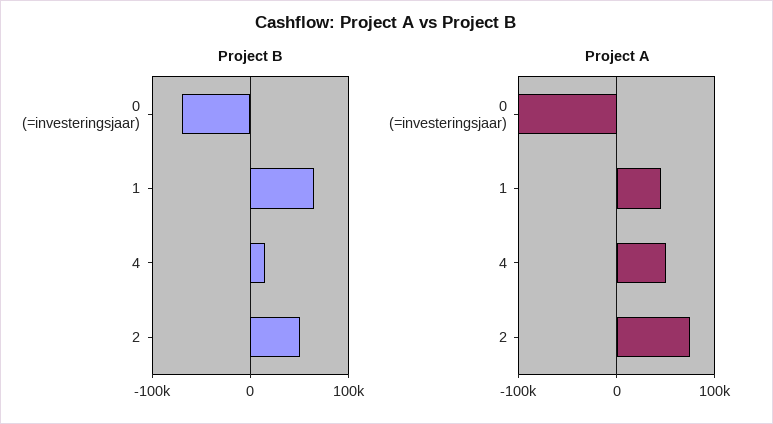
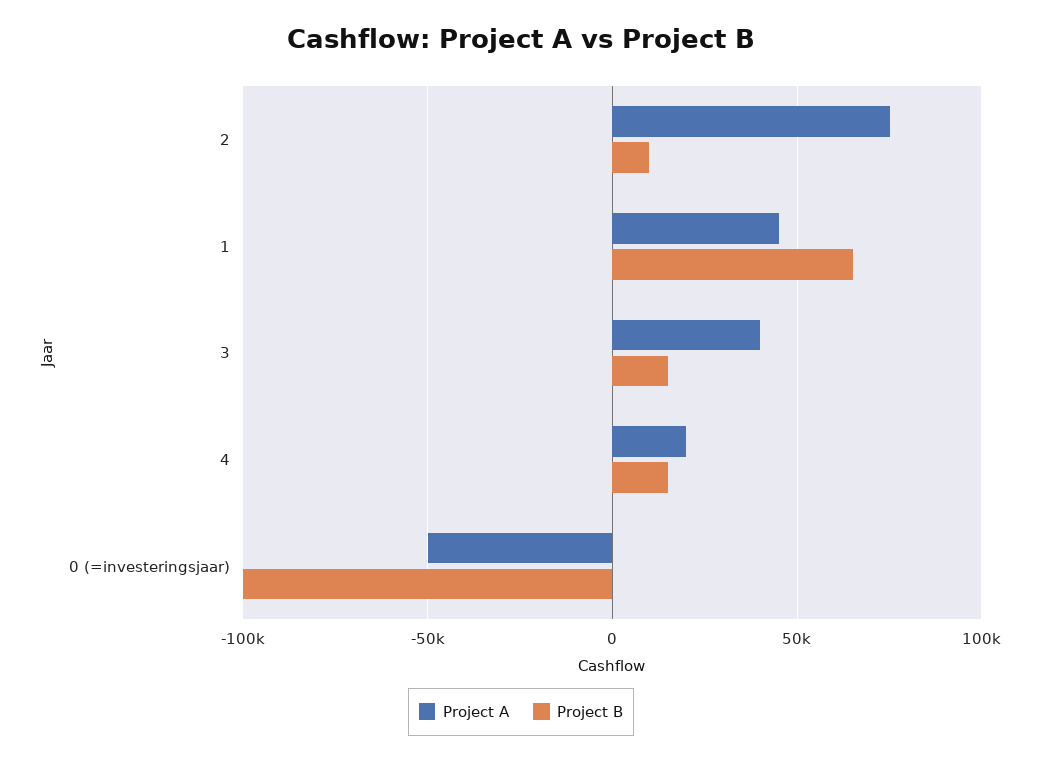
  {
    "Project B": {
-     "0 (=investeringsjaar)": -70000,
+     "0 (=investeringsjaar)": -100000,
      "1": 65000,
      "4": 15000,
-     "2": 50000
+     "2": 10000,
+     "3": 15000
    },
    "Project A": {
-     "0 (=investeringsjaar)": -100000,
+     "0 (=investeringsjaar)": -50000,
      "1": 45000,
-     "4": 50000,
+     "4": 20000,
-     "2": 75000
+     "2": 75000,
+     "3": 40000
    }
  }

